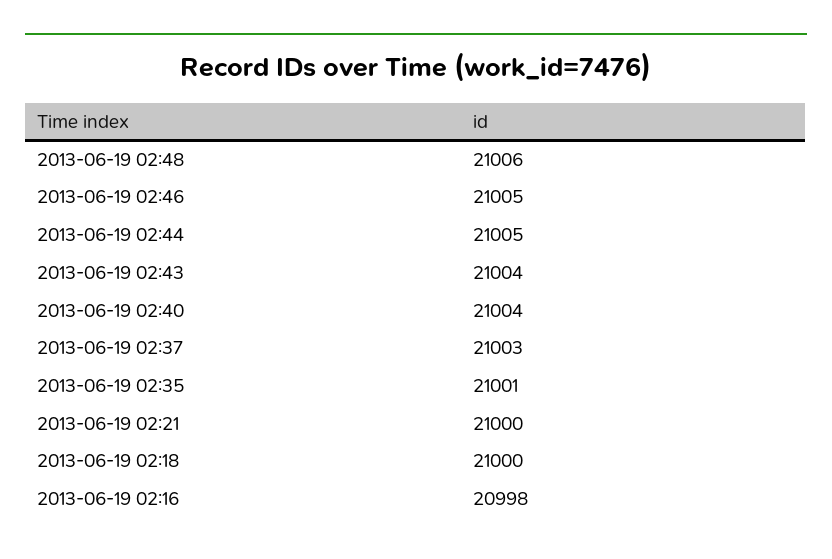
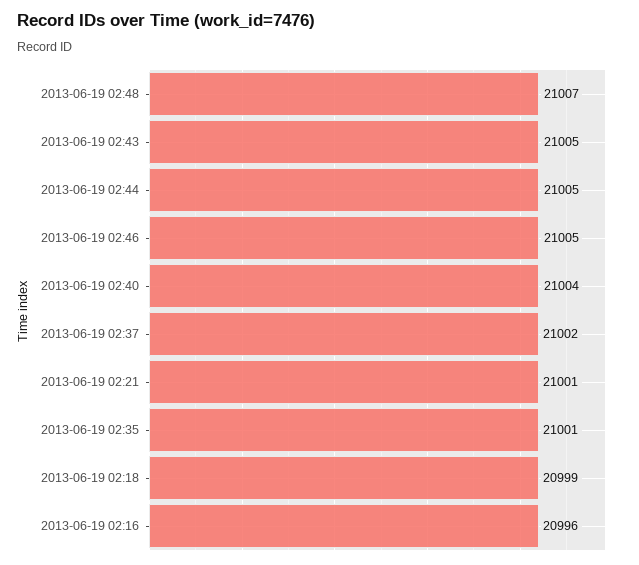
  {
-   "2013-06-19 02:48": 21006,
+   "2013-06-19 02:48": 21007,
    "2013-06-19 02:46": 21005,
    "2013-06-19 02:44": 21005,
-   "2013-06-19 02:43": 21004,
+   "2013-06-19 02:43": 21005,
    "2013-06-19 02:40": 21004,
-   "2013-06-19 02:37": 21003,
+   "2013-06-19 02:37": 21002,
    "2013-06-19 02:35": 21001,
-   "2013-06-19 02:21": 21000,
+   "2013-06-19 02:21": 21001,
-   "2013-06-19 02:18": 21000,
+   "2013-06-19 02:18": 20999,
-   "2013-06-19 02:16": 20998
+   "2013-06-19 02:16": 20996
  }

